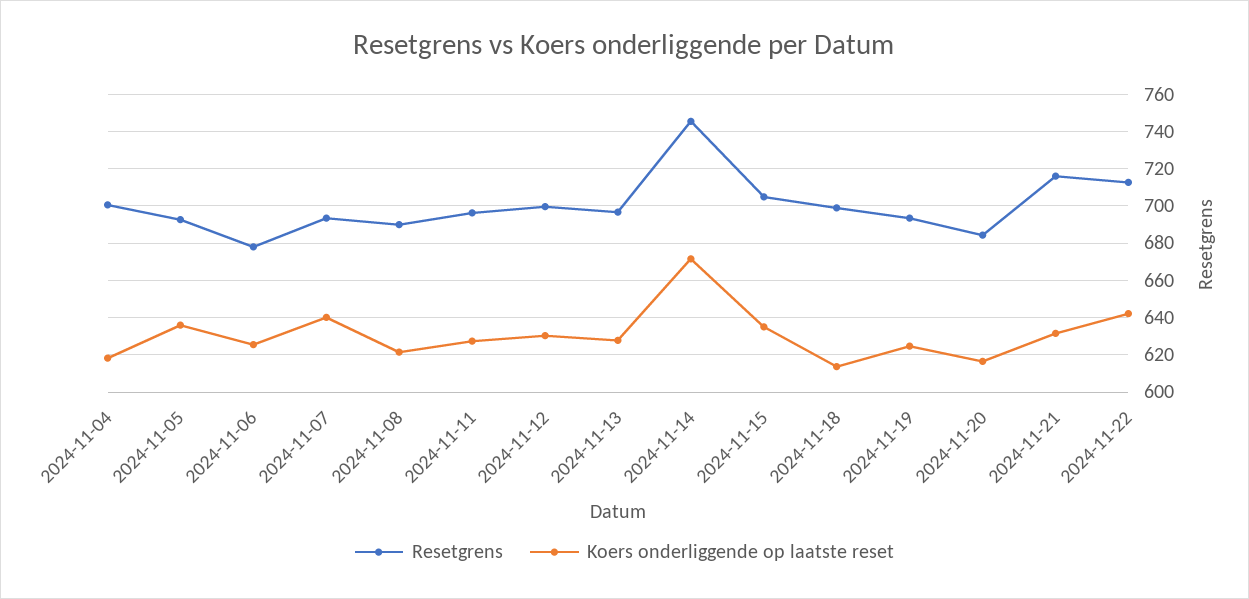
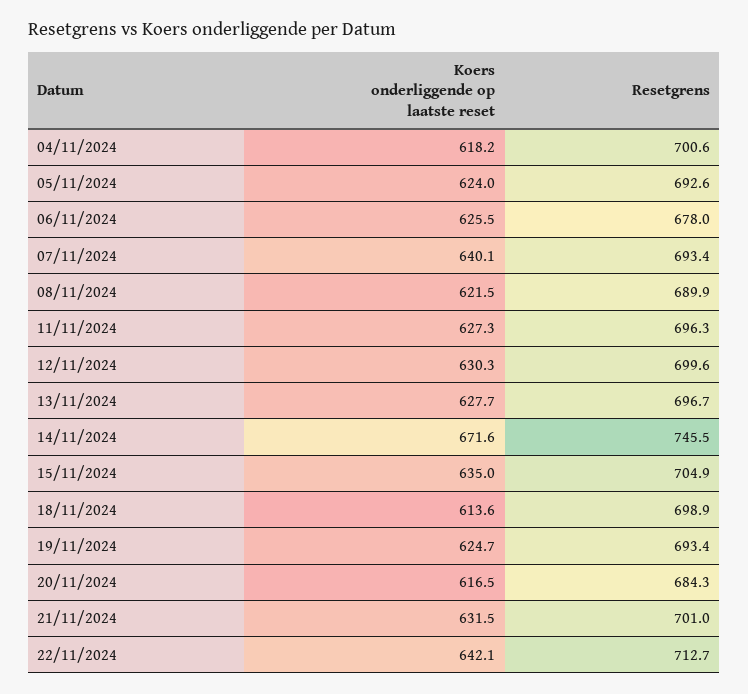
  {
    "Resetgrens": {
      "2024-11-04": 700.6,
      "2024-11-05": 692.6,
      "2024-11-06": 678,
      "2024-11-07": 693.4,
      "2024-11-08": 689.9,
      "2024-11-11": 696.3,
      "2024-11-12": 699.6,
      "2024-11-13": 696.7,
      "2024-11-14": 745.5,
      "2024-11-15": 704.9,
      "2024-11-18": 698.9,
      "2024-11-19": 693.4,
      "2024-11-20": 684.3,
-     "2024-11-21": 715,
+     "2024-11-21": 701,
      "2024-11-22": 712.7
    },
    "Koers onderliggende op laatste reset": {
      "2024-11-04": 618.2,
-     "2024-11-05": 635,
+     "2024-11-05": 624,
      "2024-11-06": 625.5,
      "2024-11-07": 640.1,
      "2024-11-08": 621.5,
      "2024-11-11": 627.3,
      "2024-11-12": 630.3,
      "2024-11-13": 627.7,
      "2024-11-14": 671.6,
      "2024-11-15": 635,
      "2024-11-18": 613.6,
      "2024-11-19": 624.7,
      "2024-11-20": 616.5,
      "2024-11-21": 631.5,
      "2024-11-22": 642.1
    }
  }

